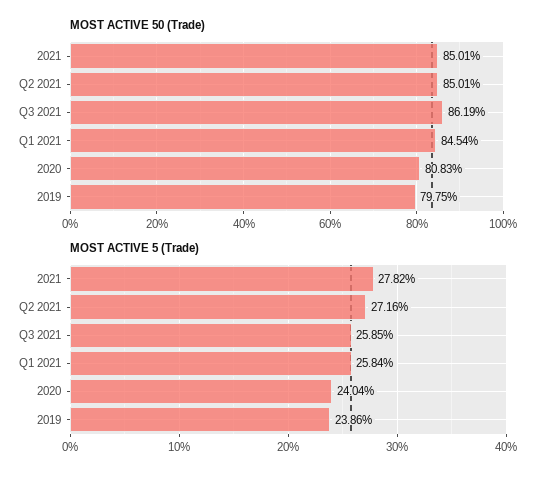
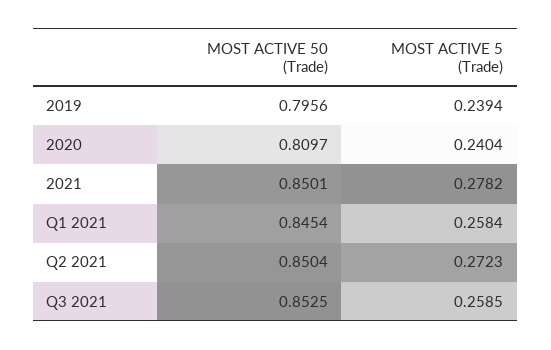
  {
    "MOST ACTIVE 50 (Trade)": {
      "2021": 0.8501,
-     "Q2 2021": 0.8501,
+     "Q2 2021": 0.8504,
-     "Q3 2021": 0.8619,
+     "Q3 2021": 0.8525,
      "Q1 2021": 0.8454,
-     "2020": 0.8083,
+     "2020": 0.8097,
-     "2019": 0.7975
+     "2019": 0.7956
    },
    "MOST ACTIVE 5 (Trade)": {
      "2021": 0.2782,
-     "Q2 2021": 0.2716,
+     "Q2 2021": 0.2723,
      "Q3 2021": 0.2585,
      "Q1 2021": 0.2584,
      "2020": 0.2404,
-     "2019": 0.2386
+     "2019": 0.2394
    }
  }

